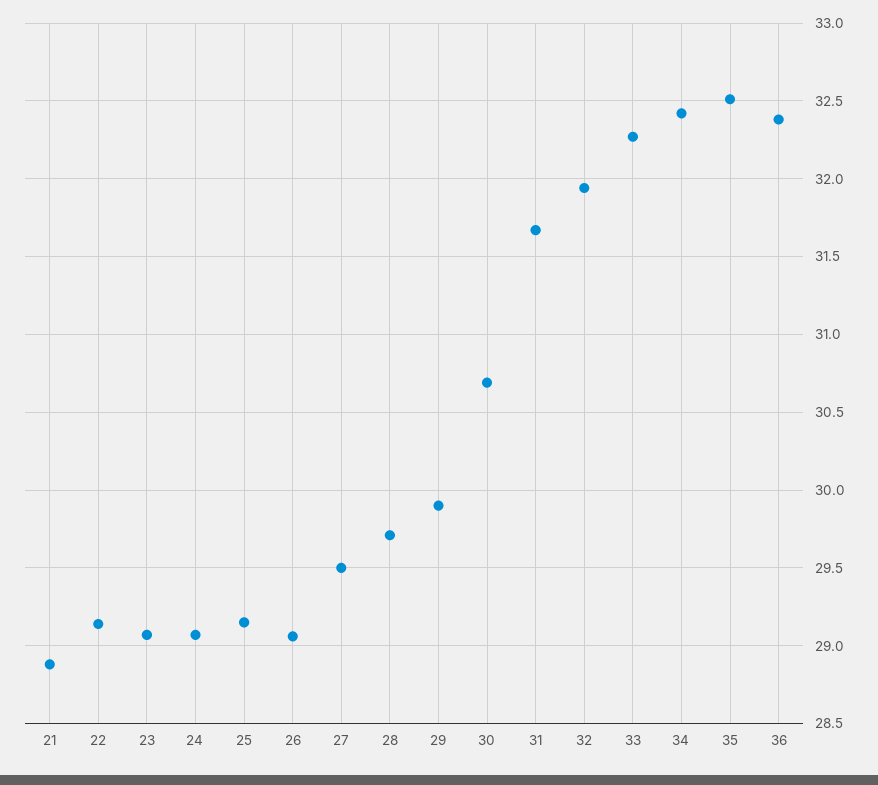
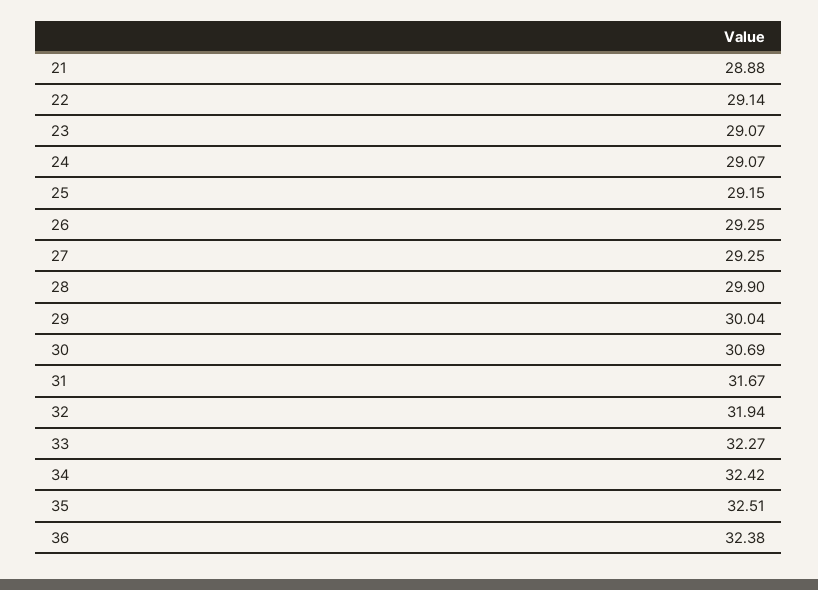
  {
    "21": 28.88,
    "22": 29.14,
    "23": 29.07,
    "24": 29.07,
    "25": 29.15,
-   "26": 29.05,
+   "26": 29.25,
-   "27": 29.5,
+   "27": 29.25,
-   "28": 29.7,
+   "28": 29.9,
-   "29": 29.9,
+   "29": 30.04,
    "30": 30.69,
    "31": 31.67,
    "32": 31.94,
    "33": 32.27,
    "34": 32.42,
    "35": 32.51,
    "36": 32.38
  }

